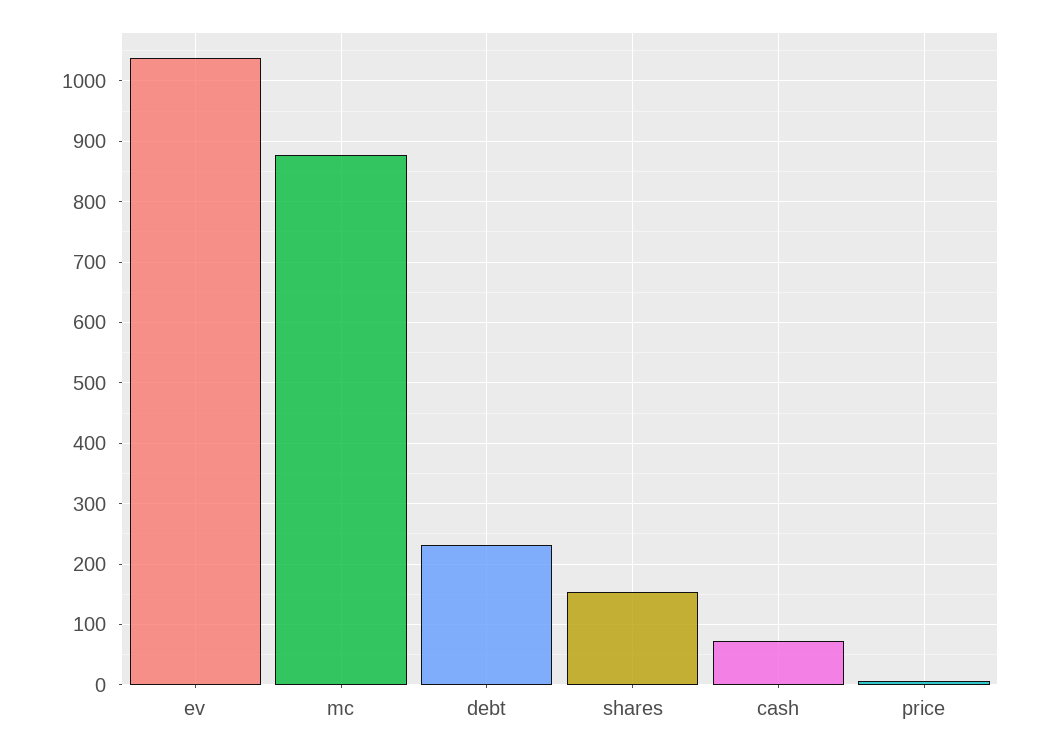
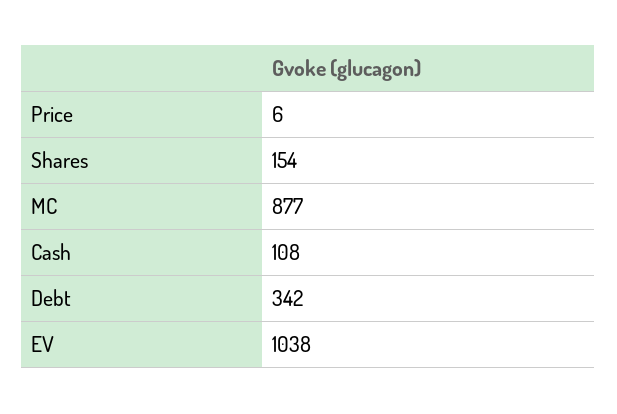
  {
    "ev": 1038,
    "mc": 877,
-   "debt": 230,
+   "debt": 342,
    "shares": 154,
-   "cash": 70,
+   "cash": 108,
    "price": 6
  }

